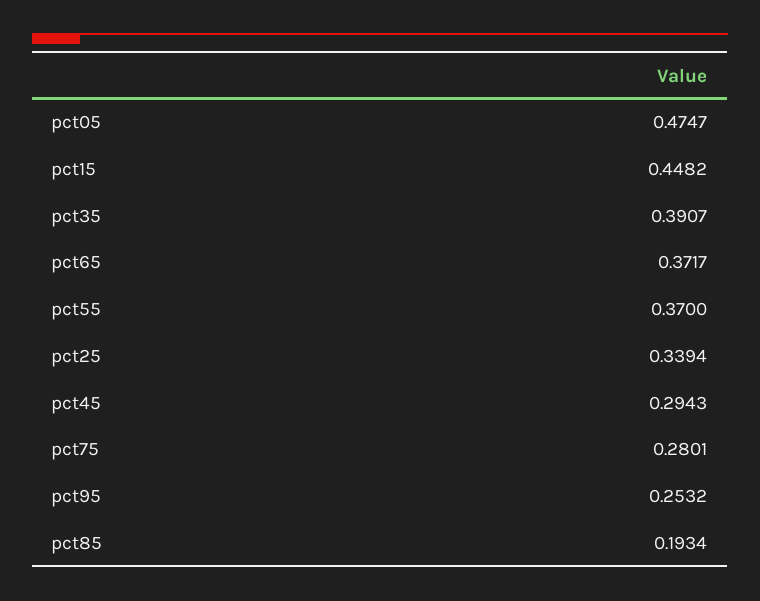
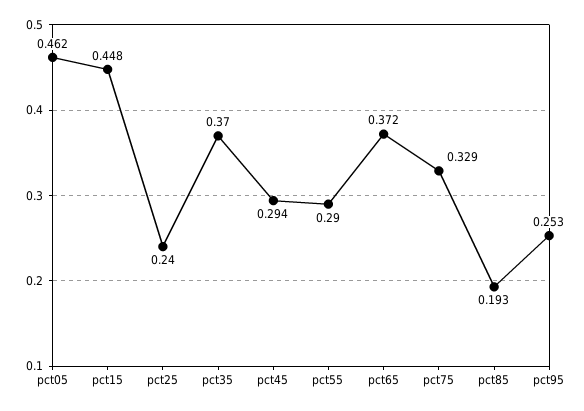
  {
-   "pct05": 0.4747,
+   "pct05": 0.462,
    "pct15": 0.4482,
-   "pct35": 0.3907,
+   "pct35": 0.37,
    "pct65": 0.3717,
-   "pct55": 0.37,
+   "pct55": 0.29,
-   "pct25": 0.3394,
+   "pct25": 0.24,
    "pct45": 0.2943,
-   "pct75": 0.2801,
+   "pct75": 0.329,
    "pct95": 0.2532,
    "pct85": 0.1934
  }

